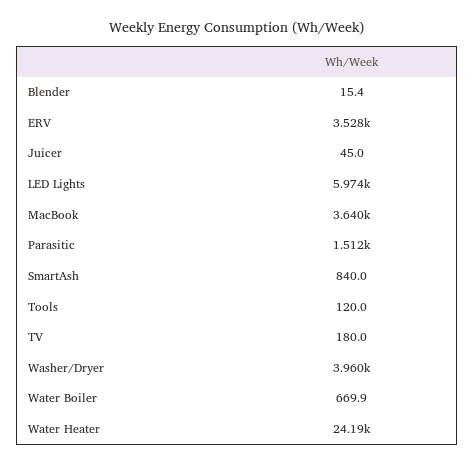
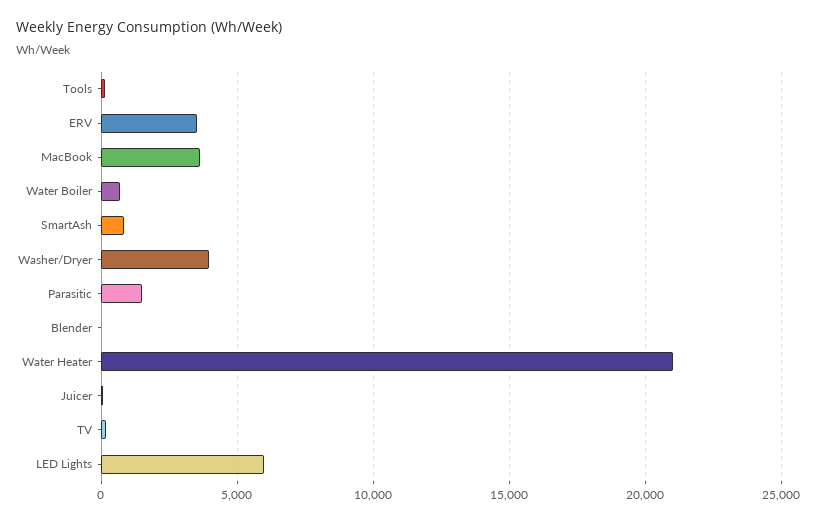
  {
    "Blender": 15.4,
    "ERV": 3528,
    "Juicer": 45,
    "LED Lights": 5974,
    "MacBook": 3640,
    "Parasitic": 1512,
    "SmartAsh": 840,
    "Tools": 120,
    "TV": 180,
    "Washer/Dryer": 3960,
    "Water Boiler": 669.9,
-   "Water Heater": 24190
+   "Water Heater": 21000
  }

